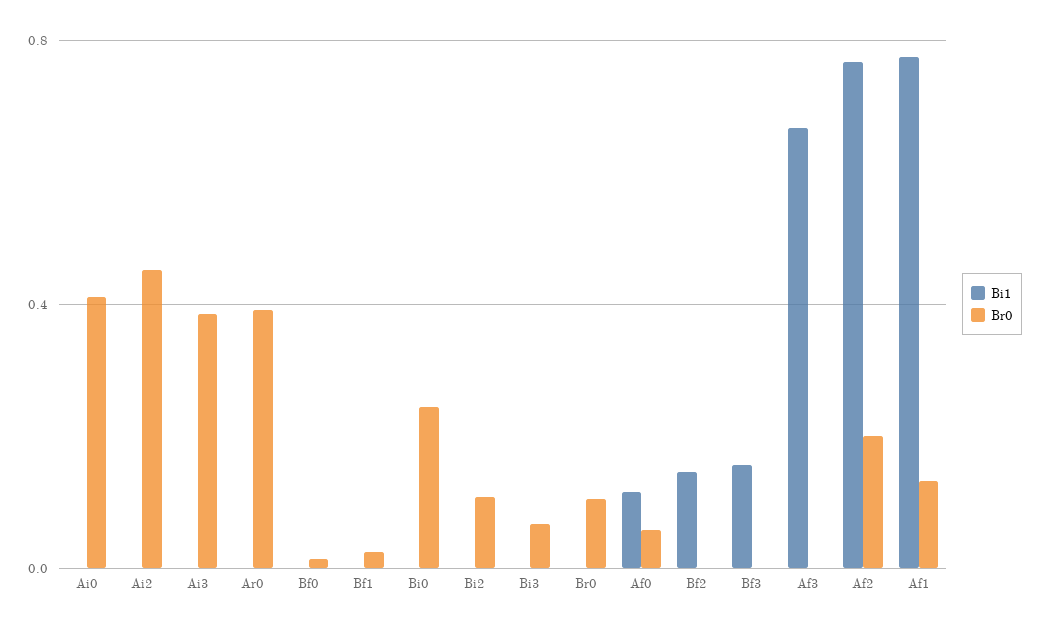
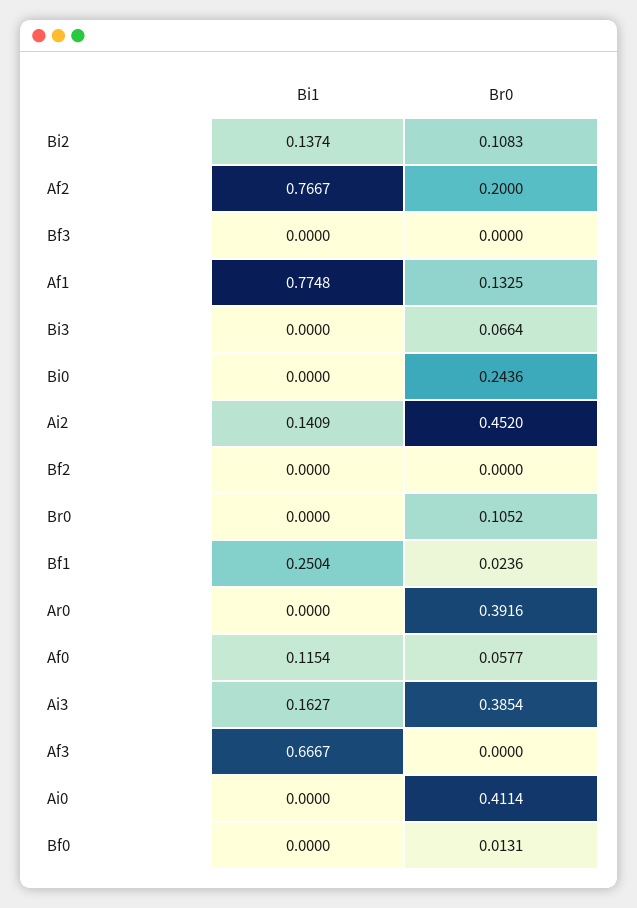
  {
    "Bi1": {
      "Ai0": 0,
-     "Ai2": 0,
+     "Ai2": 0.1409,
-     "Ai3": 0,
+     "Ai3": 0.1627,
      "Ar0": 0,
      "Bf0": 0,
-     "Bf1": 0,
+     "Bf1": 0.2504,
      "Bi0": 0,
-     "Bi2": 0,
+     "Bi2": 0.1374,
      "Bi3": 0,
      "Br0": 0,
      "Af0": 0.1154,
-     "Bf2": 0.15,
+     "Bf2": 0,
-     "Bf3": 0.15,
+     "Bf3": 0,
      "Af3": 0.6667,
      "Af2": 0.7667,
      "Af1": 0.7748
    },
    "Br0": {
      "Ai0": 0.4114,
      "Ai2": 0.452,
      "Ai3": 0.3854,
      "Ar0": 0.3916,
      "Bf0": 0.0131,
      "Bf1": 0.0236,
      "Bi0": 0.2436,
      "Bi2": 0.1083,
      "Bi3": 0.0664,
      "Br0": 0.1052,
      "Af0": 0.0577,
      "Bf2": 0,
      "Bf3": 0,
      "Af3": 0,
      "Af2": 0.2,
      "Af1": 0.1325
    }
  }

